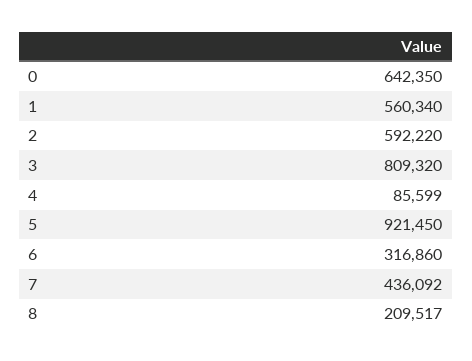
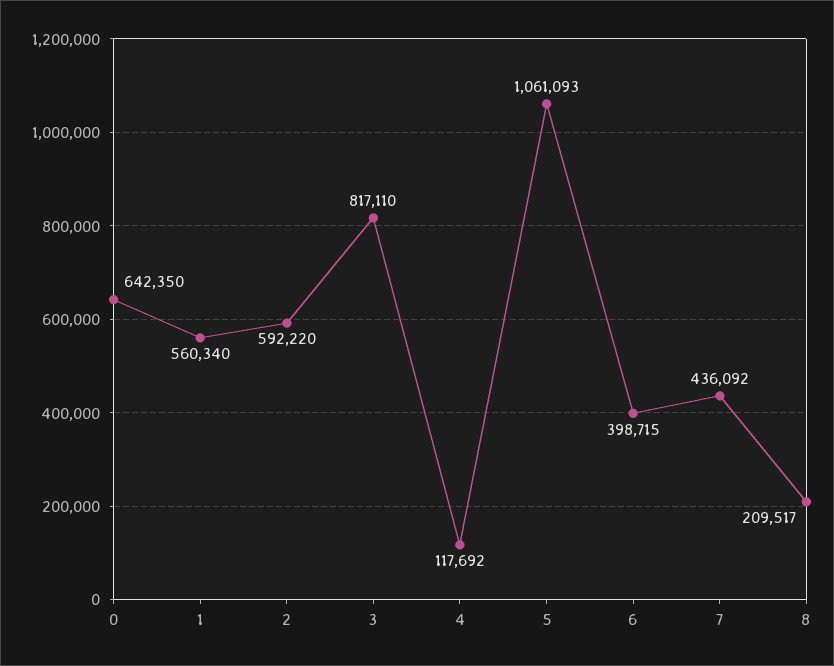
  {
    "0": 642350,
    "1": 560340,
    "2": 592220,
-   "3": 809320,
+   "3": 817110,
-   "4": 85599,
+   "4": 117692,
-   "5": 921450,
+   "5": 1061093,
-   "6": 316860,
+   "6": 398715,
    "7": 436092,
    "8": 209517
  }

